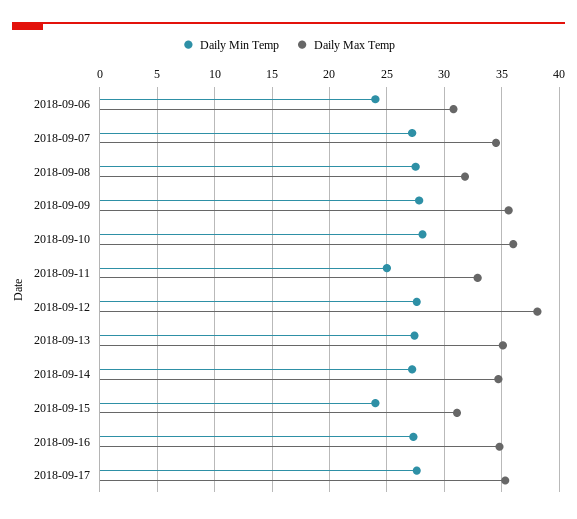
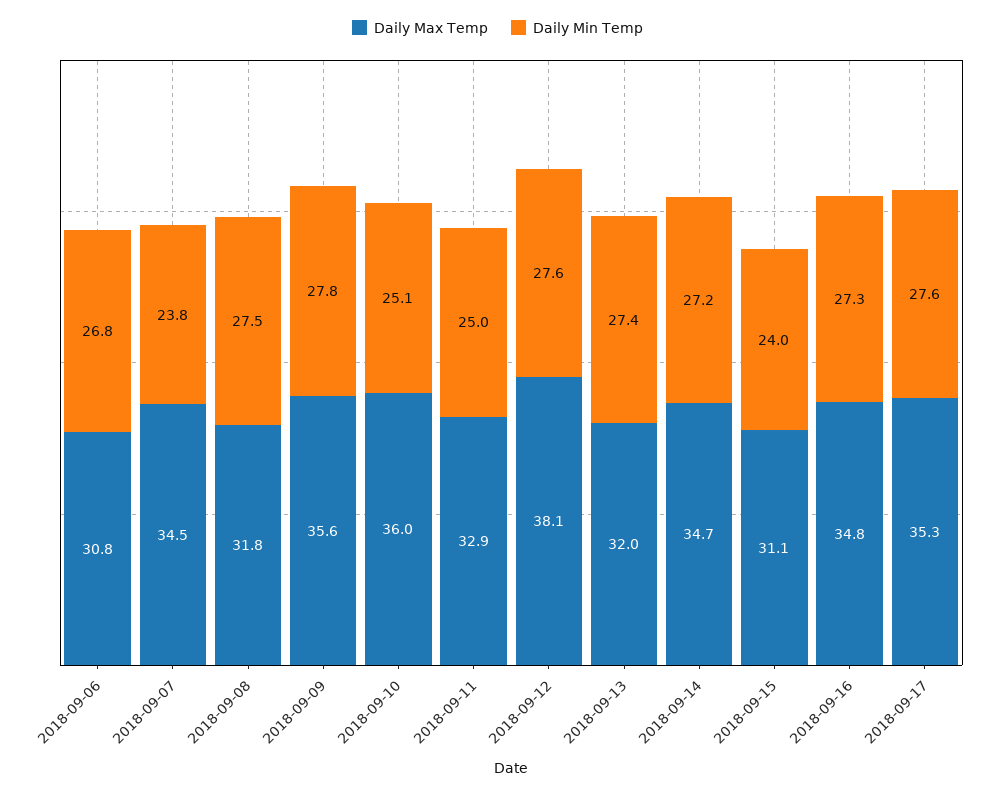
  {
    "Daily Min Temp": {
-     "2018-09-06": 24,
+     "2018-09-06": 26.8,
-     "2018-09-07": 27,
+     "2018-09-07": 23.8,
      "2018-09-08": 27.5,
      "2018-09-09": 27.8,
-     "2018-09-10": 28,
+     "2018-09-10": 25.1,
      "2018-09-11": 25,
      "2018-09-12": 27.6,
      "2018-09-13": 27.4,
      "2018-09-14": 27.2,
      "2018-09-15": 24,
      "2018-09-16": 27.3,
      "2018-09-17": 27.6
    },
    "Daily Max Temp": {
      "2018-09-06": 30.8,
      "2018-09-07": 34.5,
      "2018-09-08": 31.8,
      "2018-09-09": 35.6,
      "2018-09-10": 36,
      "2018-09-11": 32.9,
      "2018-09-12": 38.1,
-     "2018-09-13": 35,
+     "2018-09-13": 32,
      "2018-09-14": 34.7,
      "2018-09-15": 31.1,
      "2018-09-16": 34.8,
      "2018-09-17": 35.3
    }
  }

